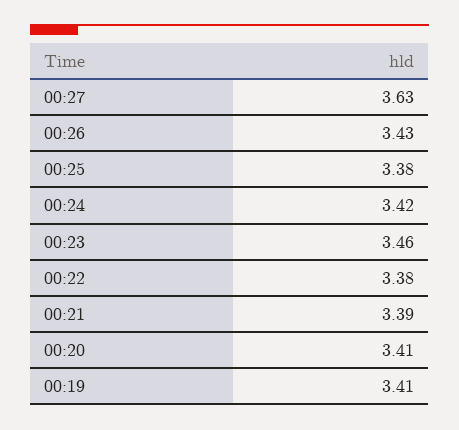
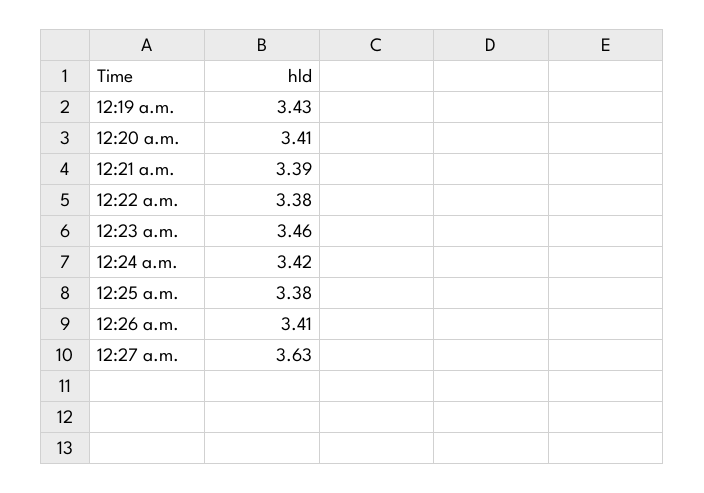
  {
    "00:27": 3.63,
-   "00:26": 3.43,
+   "00:26": 3.41,
    "00:25": 3.38,
    "00:24": 3.42,
    "00:23": 3.46,
    "00:22": 3.38,
    "00:21": 3.39,
    "00:20": 3.41,
-   "00:19": 3.41
+   "00:19": 3.43
  }

